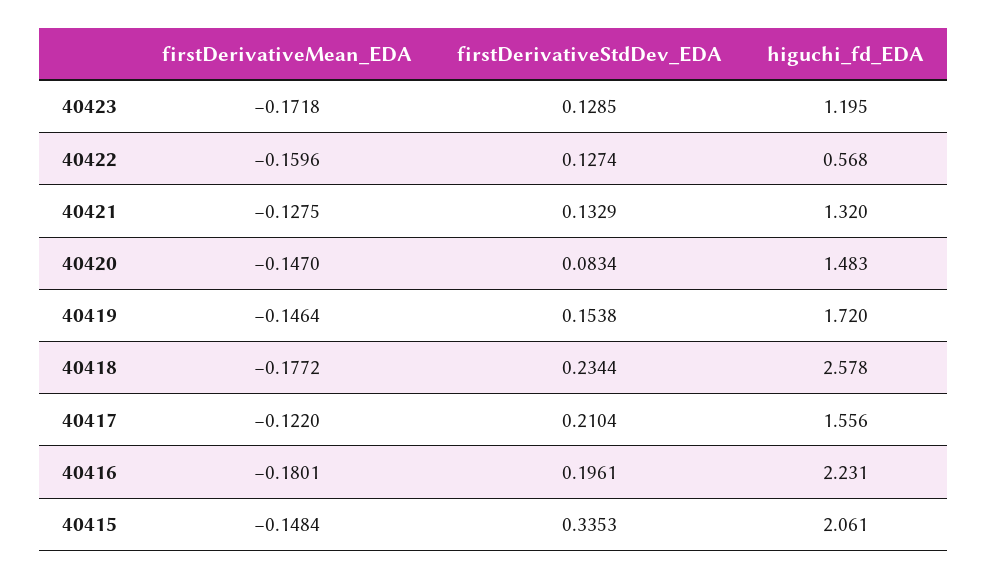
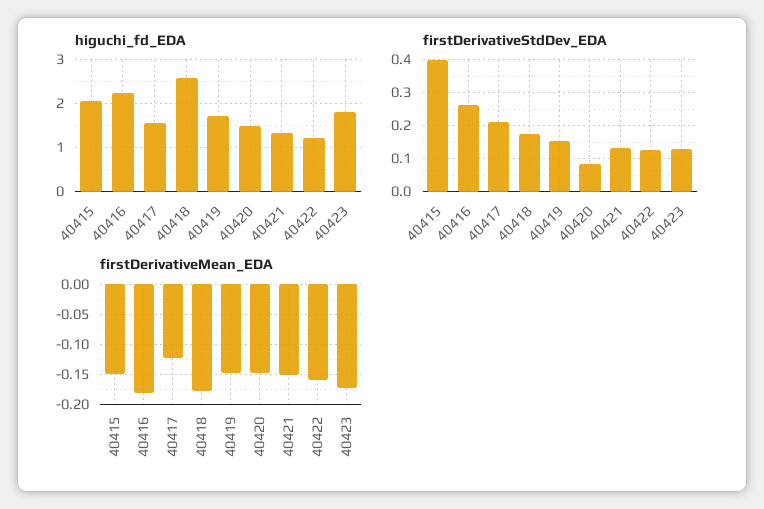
  {
    "firstDerivativeMean_EDA": {
      "40423": -0.1718,
      "40422": -0.1596,
-     "40421": -0.1275,
+     "40421": -0.15,
      "40420": -0.147,
      "40419": -0.1464,
      "40418": -0.1772,
      "40417": -0.122,
      "40416": -0.1801,
      "40415": -0.1484
    },
    "firstDerivativeStdDev_EDA": {
      "40423": 0.1285,
      "40422": 0.1274,
      "40421": 0.1329,
      "40420": 0.0834,
      "40419": 0.1538,
-     "40418": 0.2344,
+     "40418": 0.18,
      "40417": 0.2104,
-     "40416": 0.1961,
+     "40416": 0.26,
-     "40415": 0.3353
+     "40415": 0.4
    },
    "higuchi_fd_EDA": {
-     "40423": 1.195,
+     "40423": 1.8,
-     "40422": 0.568,
+     "40422": 1.2,
      "40421": 1.32,
      "40420": 1.483,
      "40419": 1.72,
      "40418": 2.578,
      "40417": 1.556,
      "40416": 2.231,
      "40415": 2.061
    }
  }

